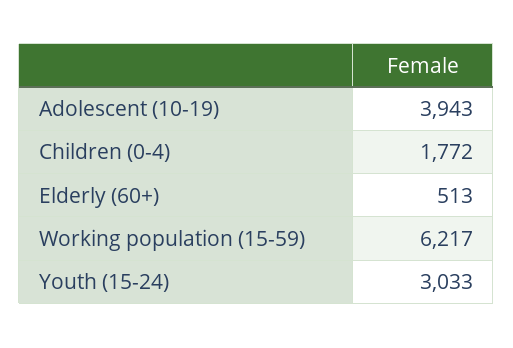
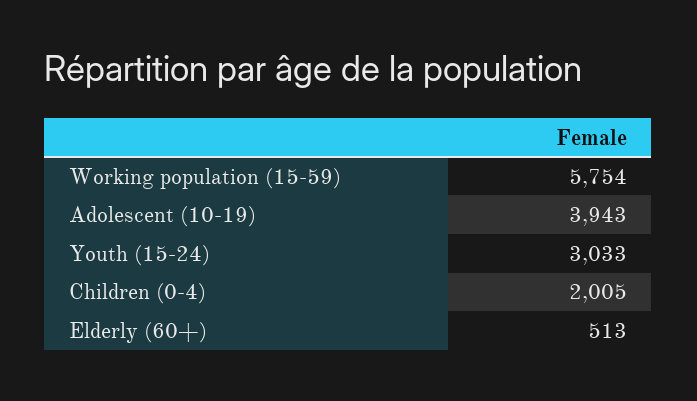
  {
    "Adolescent (10-19)": 3943,
-   "Children (0-4)": 1772,
+   "Children (0-4)": 2005,
    "Elderly (60+)": 513,
-   "Working population (15-59)": 6217,
+   "Working population (15-59)": 5754,
    "Youth (15-24)": 3033
  }

